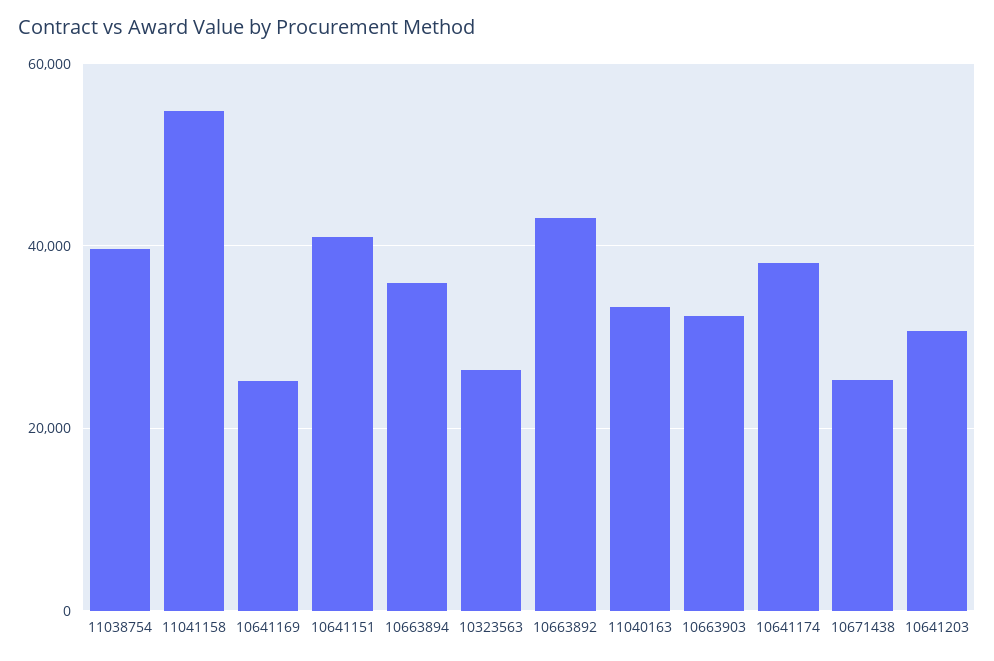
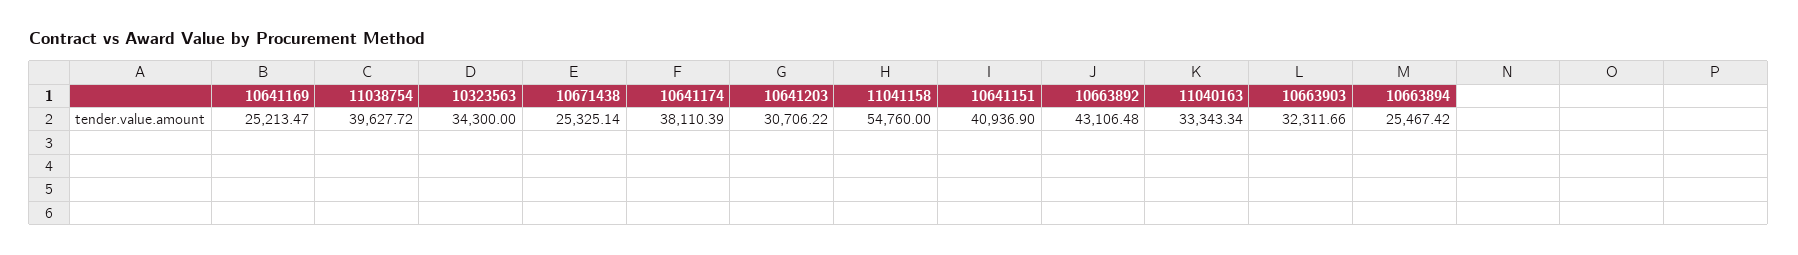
  {
    "11038754": 39627.72,
    "11041158": 54760,
    "10641169": 25213.47,
    "10641151": 40936.9,
-   "10663894": 36000,
+   "10663894": 25467.42,
-   "10323563": 26000,
+   "10323563": 34300,
    "10663892": 43106.48,
    "11040163": 33343.34,
    "10663903": 32311.66,
    "10641174": 38110.39,
    "10671438": 25325.14,
    "10641203": 30706.22
  }

